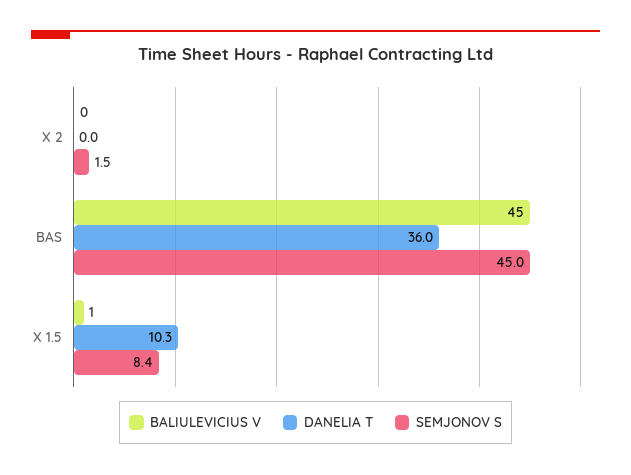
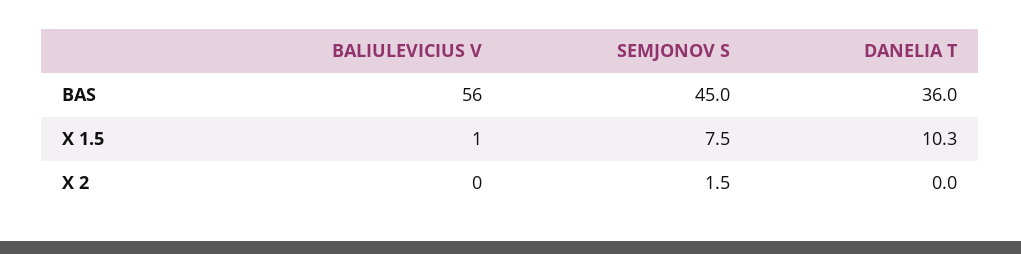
  {
    "BALIULEVICIUS V": {
      "X 2": 0,
-     "BAS": 45,
+     "BAS": 56,
      "X 1.5": 1
    },
    "DANELIA T": {
      "X 2": 0,
      "BAS": 36,
      "X 1.5": 10.3
    },
    "SEMJONOV S": {
      "X 2": 1.5,
      "BAS": 45,
-     "X 1.5": 8.4
+     "X 1.5": 7.5
    }
  }

